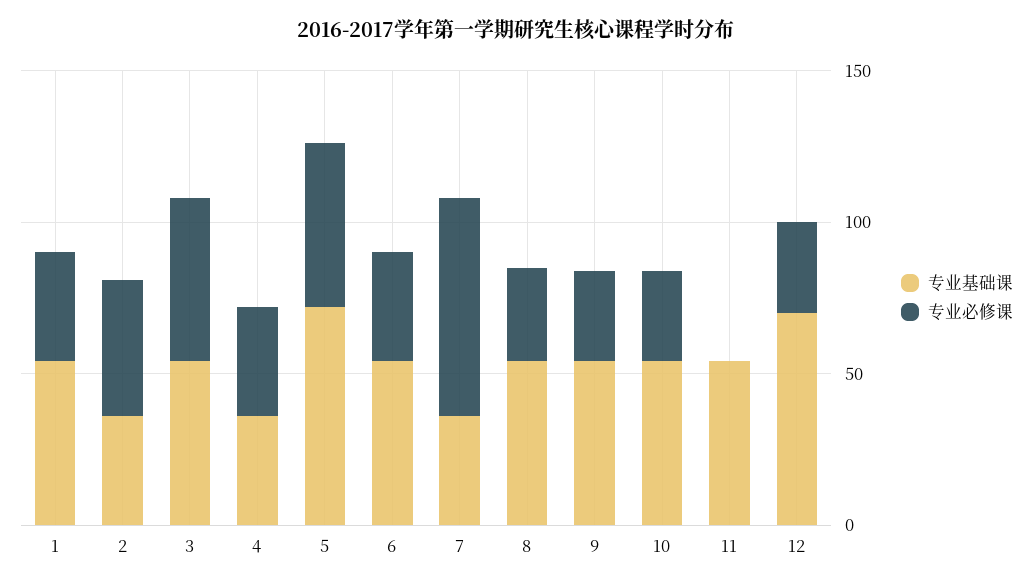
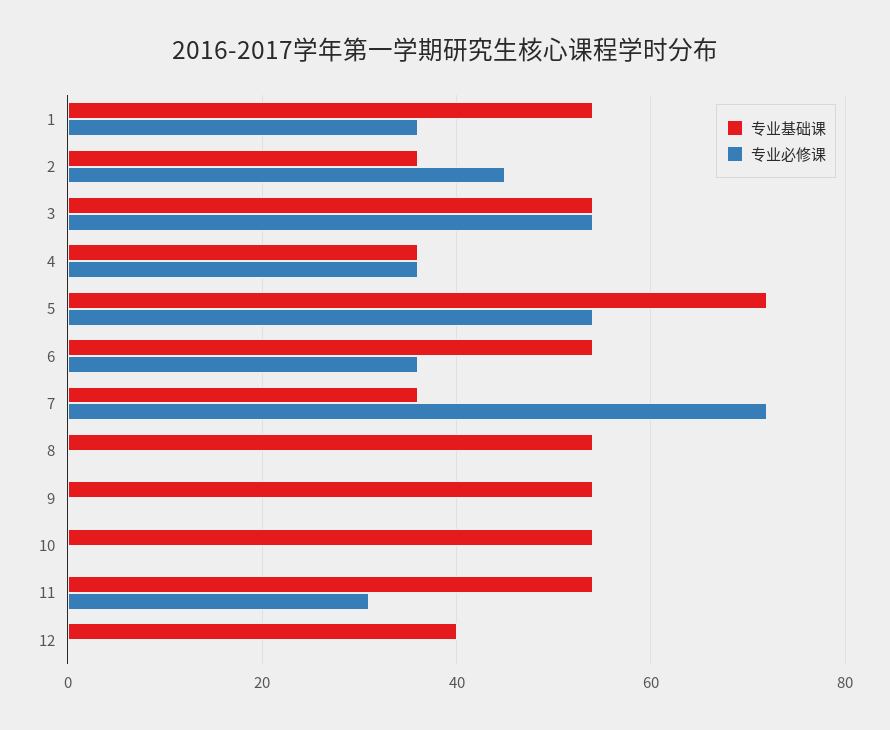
  {
    "专业基础课": {
      "1": 55,
      "2": 35,
      "3": 55,
      "4": 35,
      "5": 70,
      "6": 55,
      "7": 35,
      "8": 55,
      "9": 55,
      "10": 55,
      "11": 55,
-     "12": 70
+     "12": 40
    },
    "专业必修课": {
      "1": 35,
      "2": 45,
      "3": 55,
      "4": 35,
      "5": 55,
      "6": 35,
      "7": 70,
-     "8": 30,
+     "8": 0,
-     "9": 30,
+     "9": 0,
-     "10": 30,
+     "10": 0,
-     "11": 0,
+     "11": 30,
-     "12": 30
+     "12": 0
    }
  }

